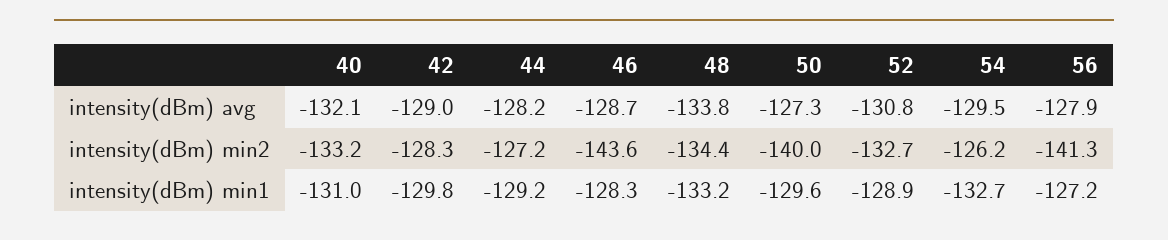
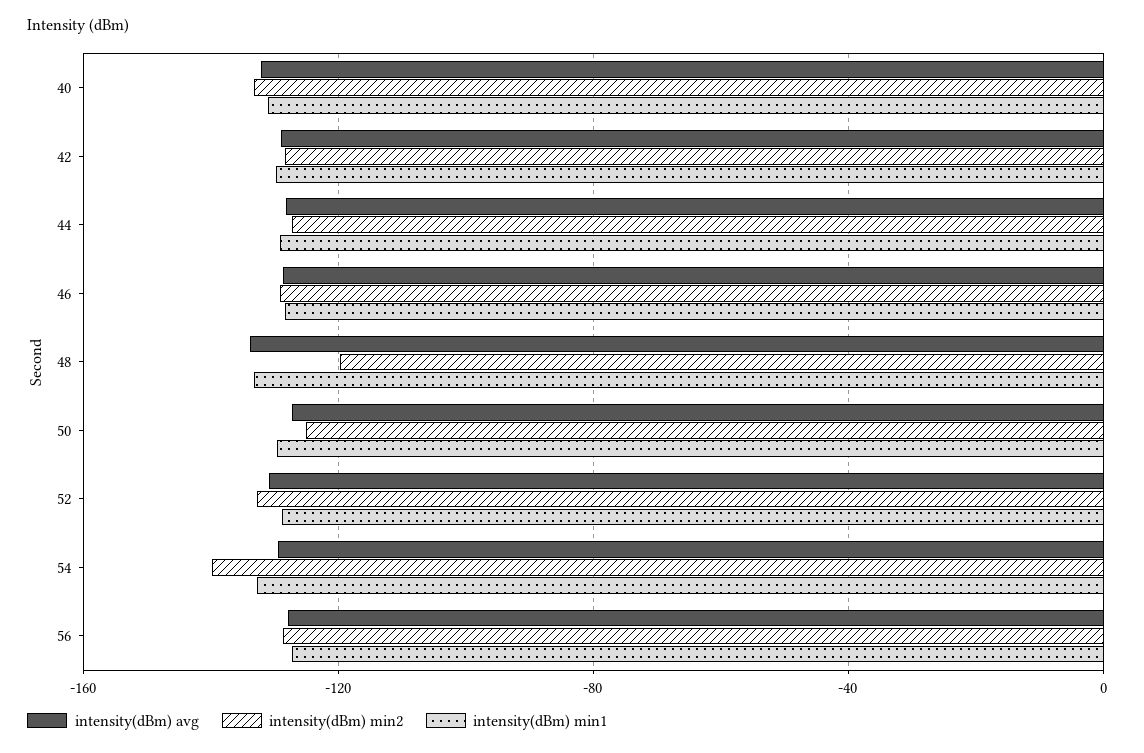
  {
    "intensity(dBm) avg": {
      "40": -132.1,
      "42": -129,
      "44": -128.2,
      "46": -128.7,
      "48": -133.8,
      "50": -127.3,
      "52": -130.8,
      "54": -129.5,
      "56": -127.9
    },
    "intensity(dBm) min2": {
      "40": -133.2,
      "42": -128.3,
      "44": -127.2,
-     "46": -143.6,
+     "46": -130,
-     "48": -134.4,
+     "48": -120,
-     "50": -140,
+     "50": -125,
      "52": -132.7,
-     "54": -126.2,
+     "54": -140,
-     "56": -141.3
+     "56": -130
    },
    "intensity(dBm) min1": {
      "40": -131,
      "42": -129.8,
      "44": -129.2,
      "46": -128.3,
      "48": -133.2,
      "50": -129.6,
      "52": -128.9,
      "54": -132.7,
      "56": -127.2
    }
  }

